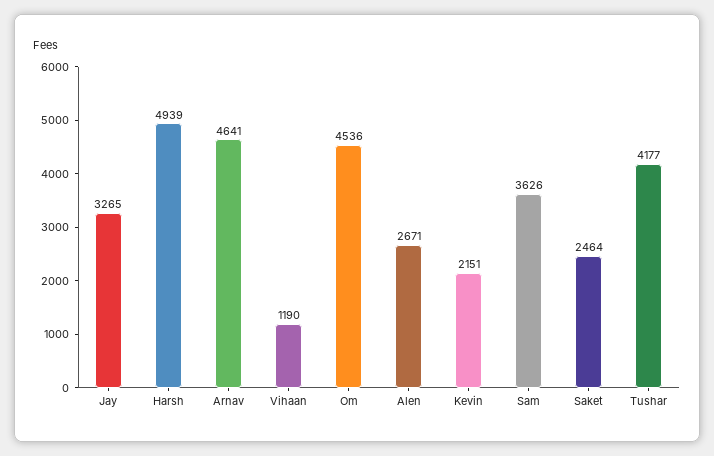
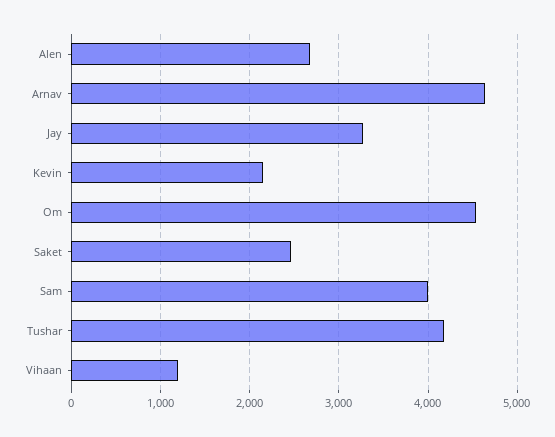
  {
    "Jay": 3265,
-   "Harsh": 4939,
    "Arnav": 4641,
    "Vihaan": 1190,
    "Om": 4536,
    "Alen": 2671,
    "Kevin": 2151,
-   "Sam": 3626,
+   "Sam": 4000,
    "Saket": 2464,
    "Tushar": 4177
  }

